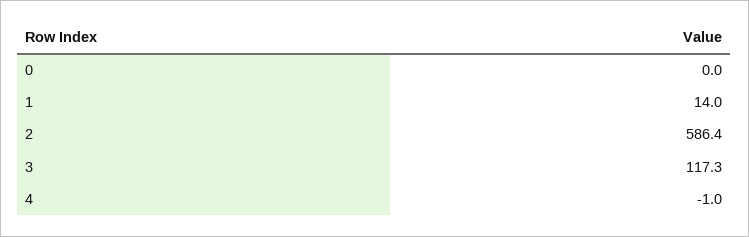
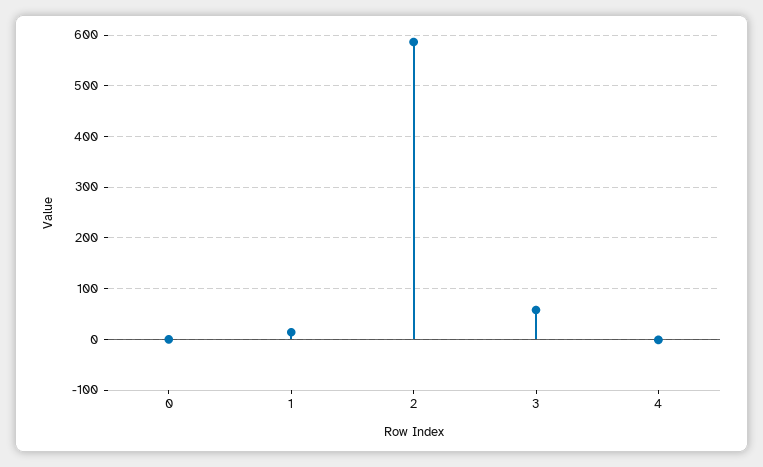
  {
    "0": 0,
    "1": 14,
    "2": 586.4,
-   "3": 117.3,
+   "3": 60,
    "4": -1
  }

